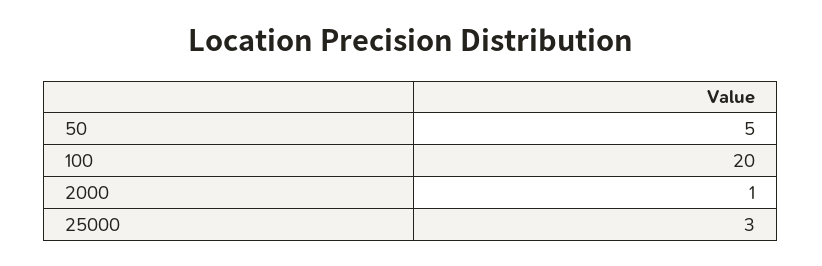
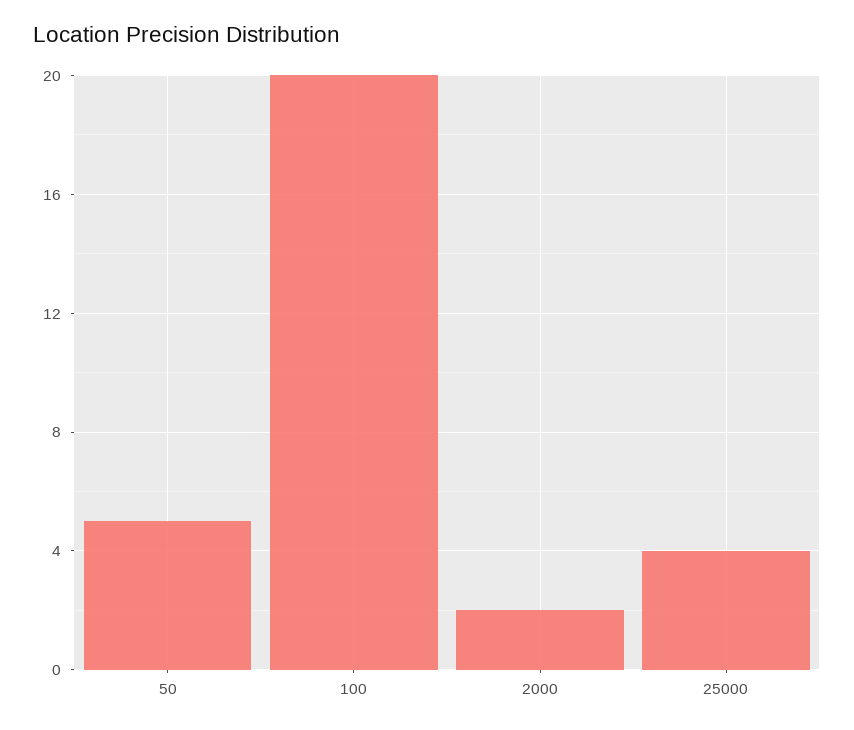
  {
    "50": 5,
    "100": 20,
-   "2000": 1,
+   "2000": 2,
-   "25000": 3
+   "25000": 4
  }

